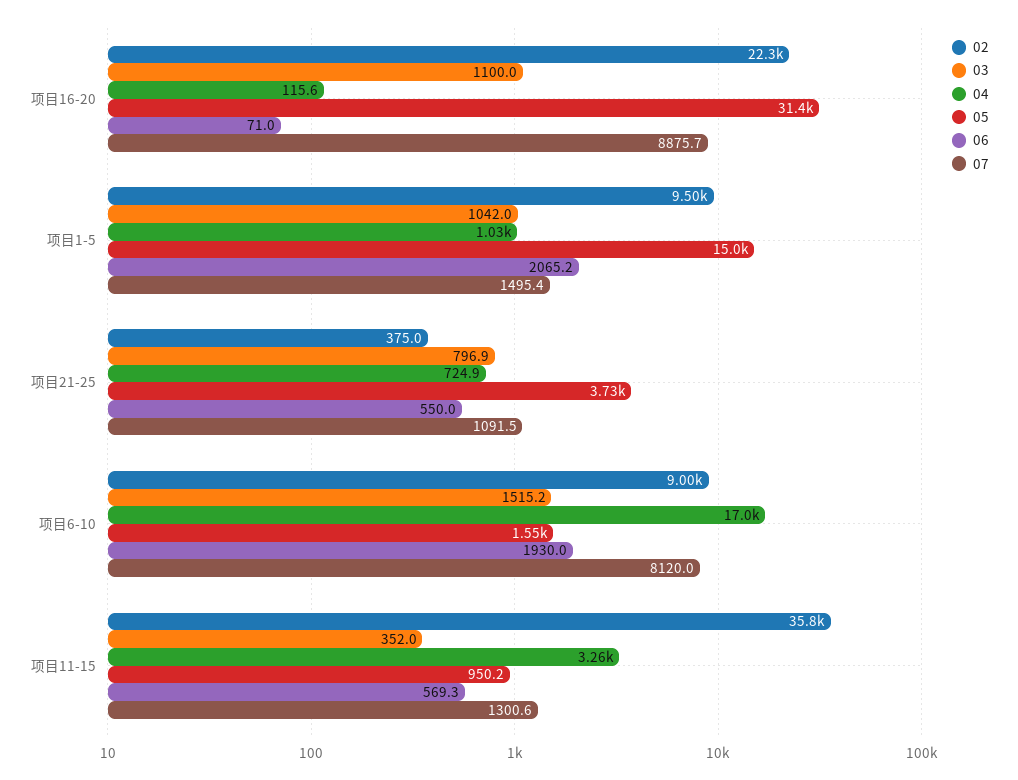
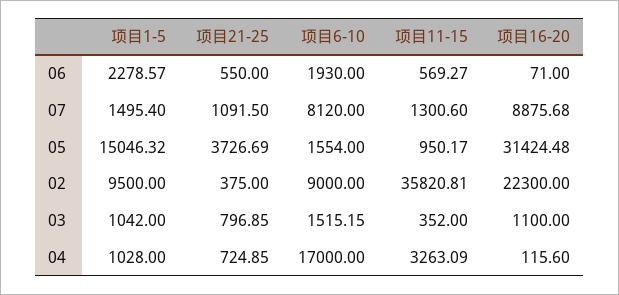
  {
    "02": {
      "项目16-20": 22300,
      "项目1-5": 9500,
      "项目21-25": 375,
      "项目6-10": 9000,
      "项目11-15": 35820.81
    },
    "03": {
      "项目16-20": 1100,
      "项目1-5": 1042,
      "项目21-25": 796.85,
      "项目6-10": 1515.15,
      "项目11-15": 352
    },
    "04": {
      "项目16-20": 115.6,
      "项目1-5": 1028,
      "项目21-25": 724.85,
      "项目6-10": 17000,
      "项目11-15": 3263.09
    },
    "05": {
      "项目16-20": 31424.48,
      "项目1-5": 15046.32,
      "项目21-25": 3726.69,
      "项目6-10": 1554,
      "项目11-15": 950.17
    },
    "06": {
      "项目16-20": 71,
-     "项目1-5": 2065.2,
+     "项目1-5": 2278.57,
      "项目21-25": 550,
      "项目6-10": 1930,
      "项目11-15": 569.27
    },
    "07": {
      "项目16-20": 8875.68,
      "项目1-5": 1495.4,
      "项目21-25": 1091.5,
      "项目6-10": 8120,
      "项目11-15": 1300.6
    }
  }

